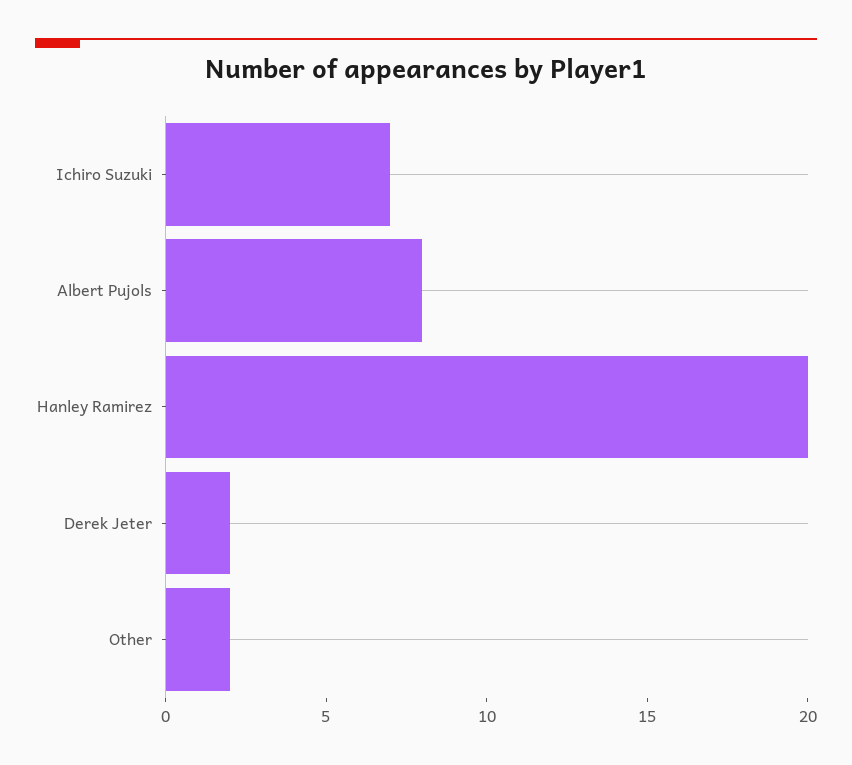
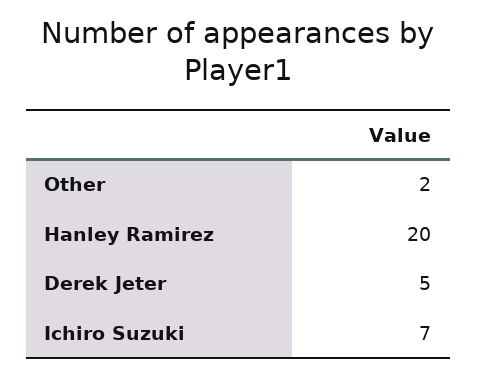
  {
    "Ichiro Suzuki": 7,
-   "Albert Pujols": 8,
    "Hanley Ramirez": 20,
-   "Derek Jeter": 2,
+   "Derek Jeter": 5,
    "Other": 2
  }

